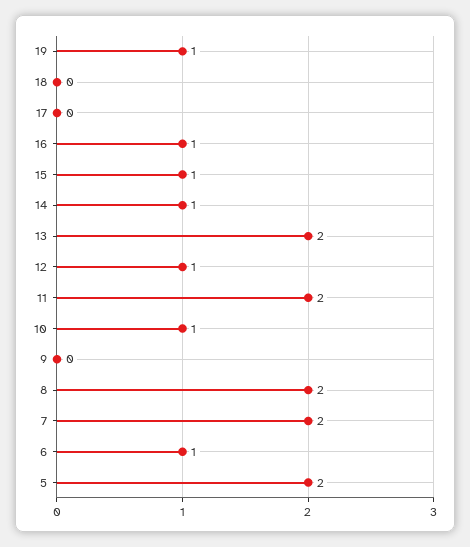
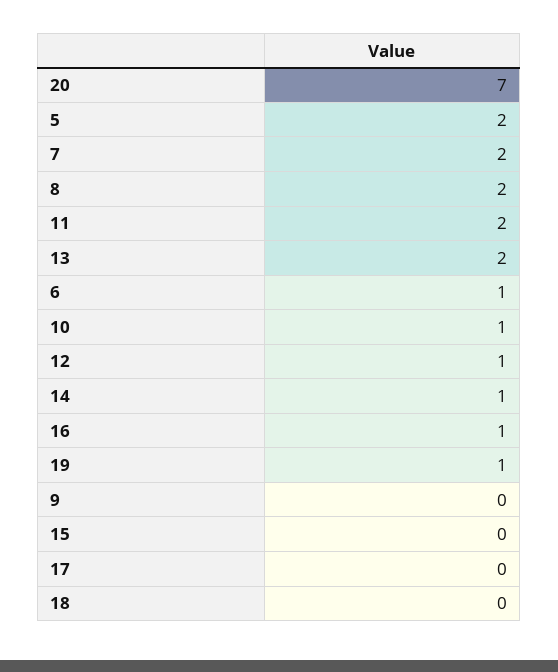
  {
    "19": 1,
    "18": 0,
    "17": 0,
    "16": 1,
-   "15": 1,
+   "15": 0,
    "14": 1,
    "13": 2,
    "12": 1,
    "11": 2,
    "10": 1,
    "9": 0,
    "8": 2,
    "7": 2,
    "6": 1,
-   "5": 2
+   "5": 2,
+   "20": 7
  }

